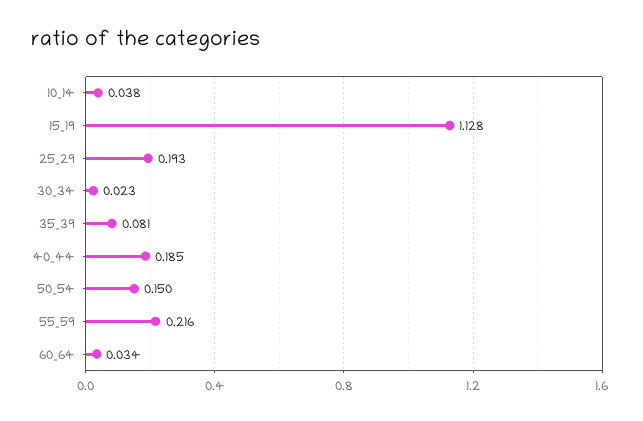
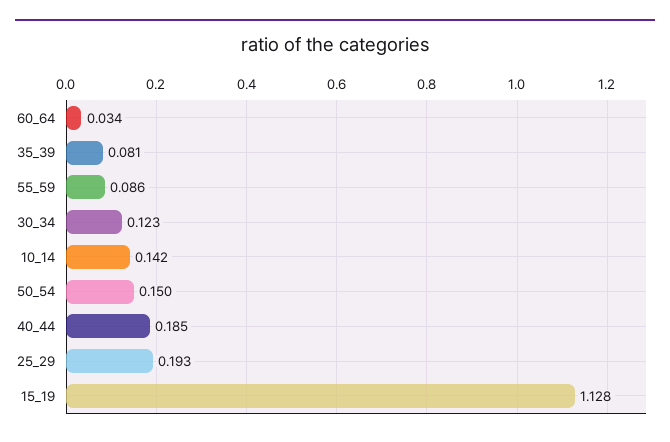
  {
-   "10_14": 0.038,
+   "10_14": 0.142,
    "15_19": 1.128,
    "25_29": 0.193,
-   "30_34": 0.023,
+   "30_34": 0.123,
    "35_39": 0.081,
    "40_44": 0.185,
    "50_54": 0.15,
-   "55_59": 0.216,
+   "55_59": 0.086,
    "60_64": 0.034
  }

